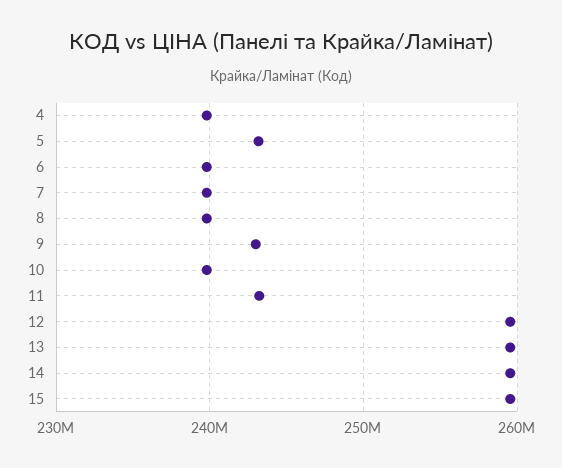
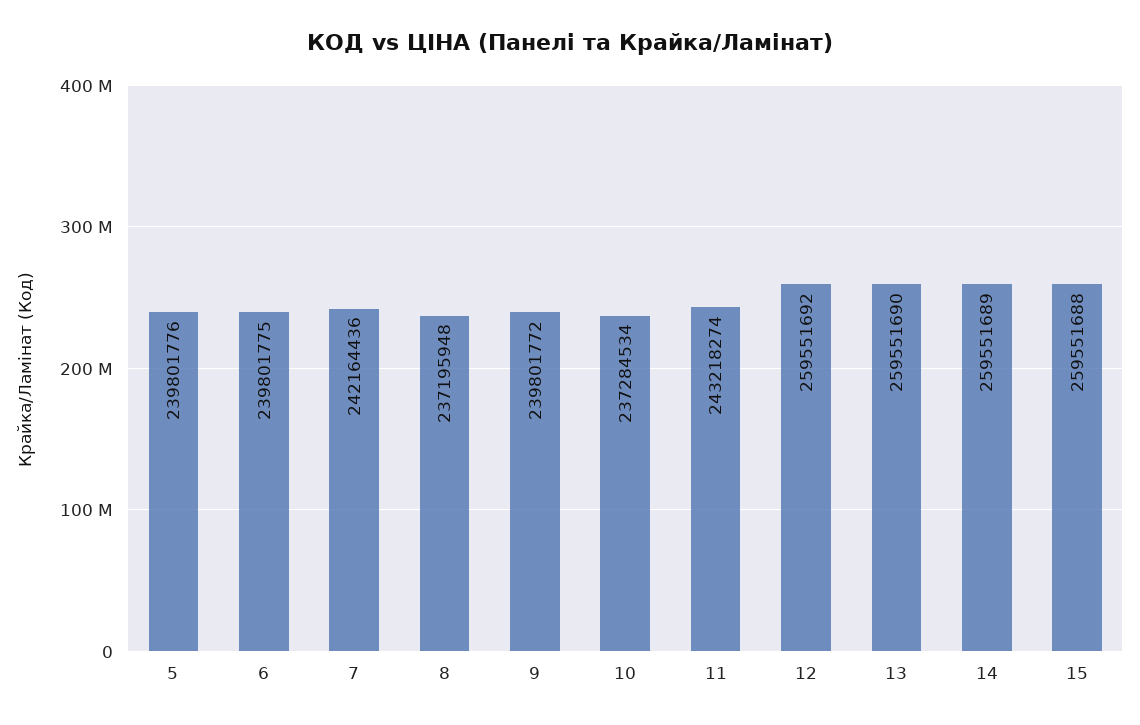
  {
-   "4": 240000000,
-   "5": 243000000,
+   "5": 239801776,
    "6": 239801775,
-   "7": 240000000,
+   "7": 242164436,
-   "8": 240000000,
+   "8": 237195948,
-   "9": 243000000,
+   "9": 239801772,
-   "10": 240000000,
+   "10": 237284534,
    "11": 243218274,
    "12": 259551692,
    "13": 259551690,
    "14": 259551689,
    "15": 259551688
  }

